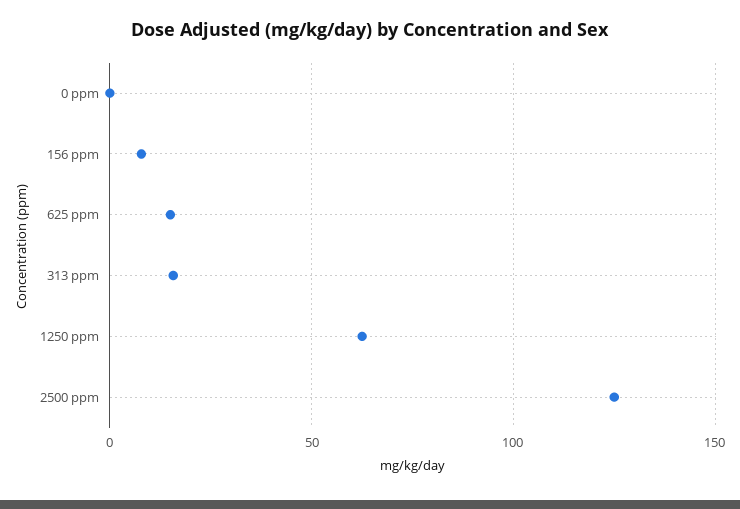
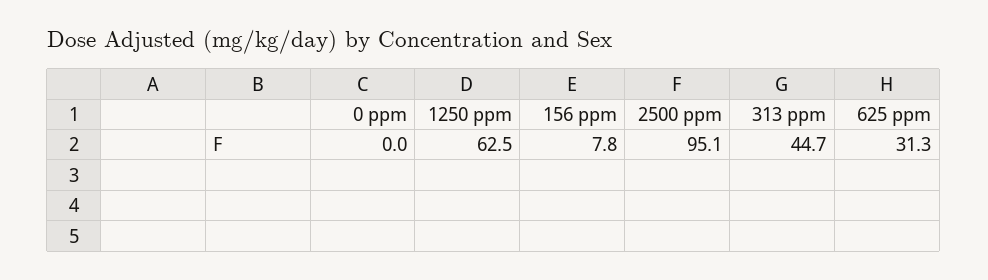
  {
    "0 ppm": 0,
    "156 ppm": 7.8,
-   "625 ppm": 15,
+   "625 ppm": 31.3,
-   "313 ppm": 15,
+   "313 ppm": 44.7,
    "1250 ppm": 62.5,
-   "2500 ppm": 125
+   "2500 ppm": 95.1
  }

